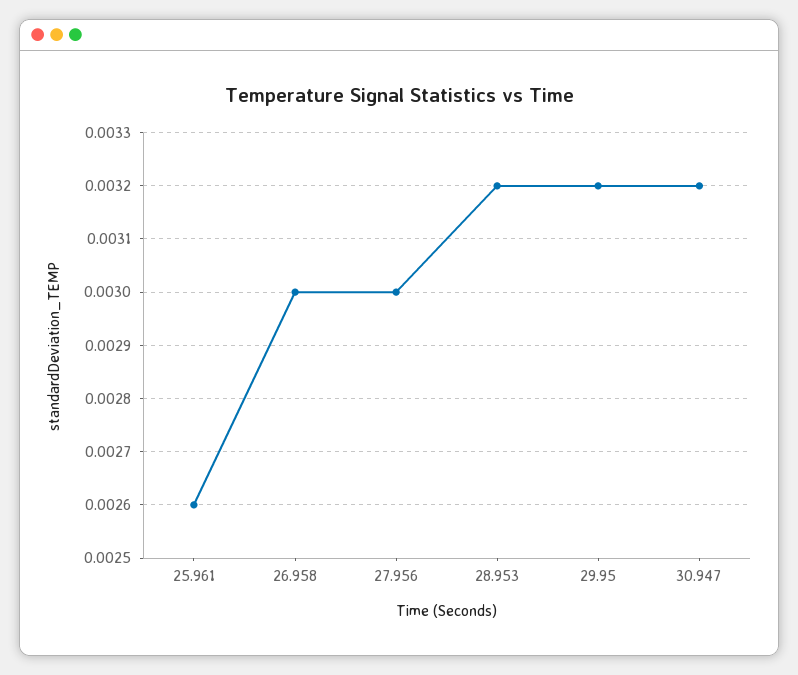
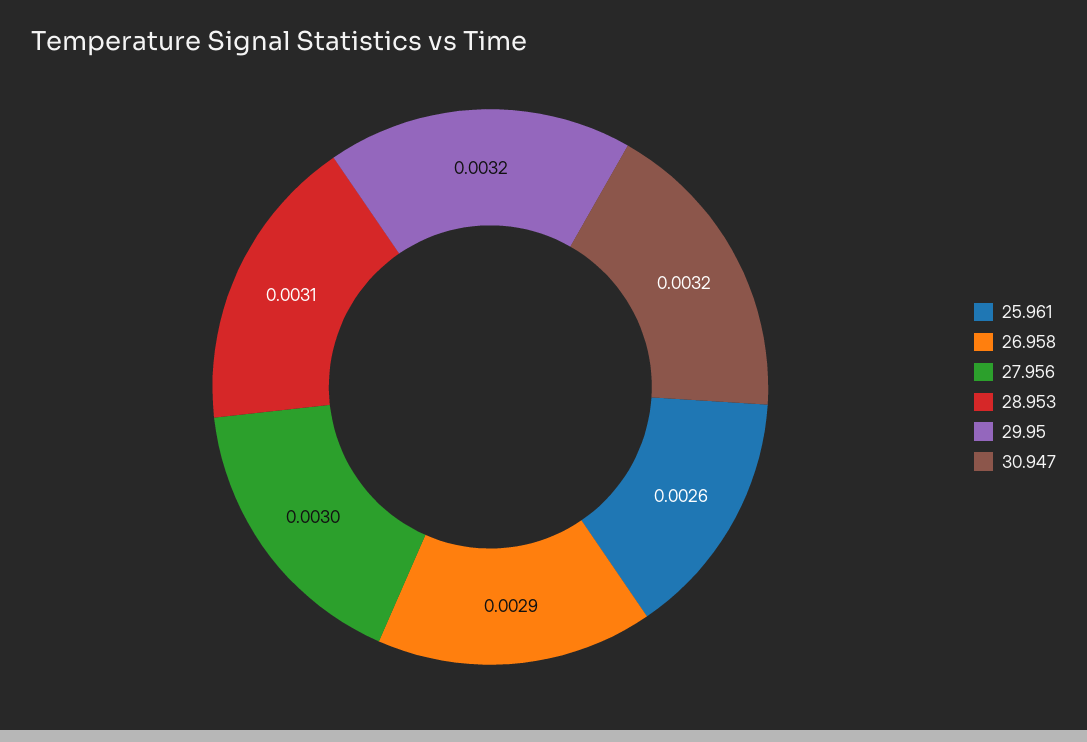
  {
    "25.961": 0.0026,
-   "26.958": 0.003,
+   "26.958": 0.0029,
    "27.956": 0.003,
-   "28.953": 0.0032,
+   "28.953": 0.0031,
    "29.95": 0.0032,
    "30.947": 0.0032
  }

